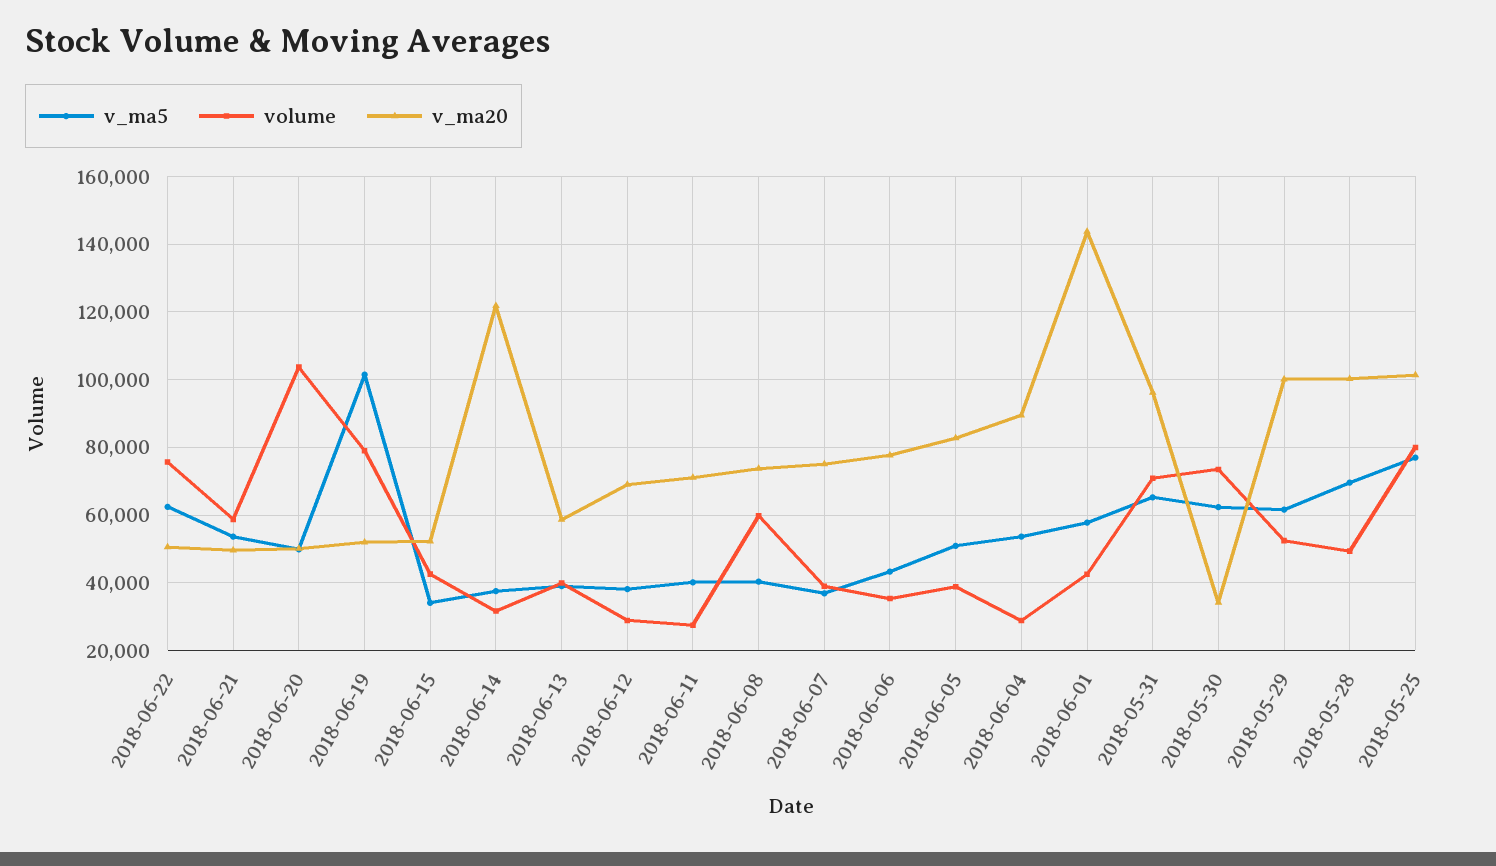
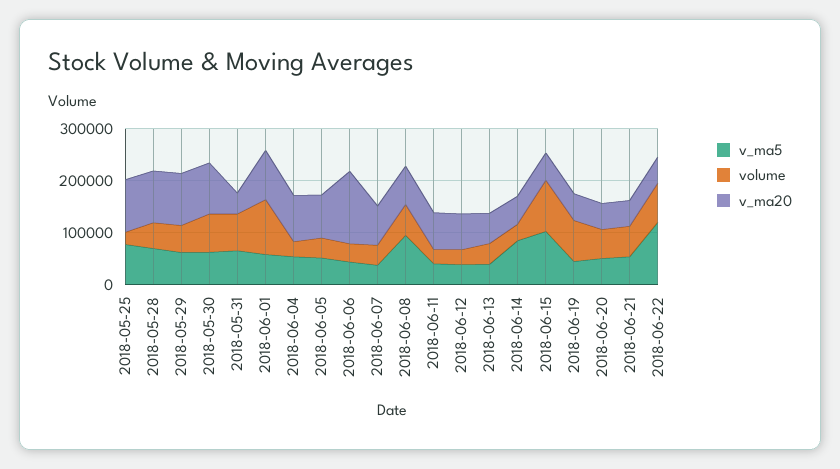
  {
    "v_ma5": {
-     "2018-06-22": 62000,
+     "2018-06-22": 120000,
      "2018-06-21": 54000,
      "2018-06-20": 50000,
-     "2018-06-19": 102000,
+     "2018-06-19": 40000,
-     "2018-06-15": 34000,
+     "2018-06-15": 100000,
-     "2018-06-14": 38000,
+     "2018-06-14": 80000,
      "2018-06-13": 40000,
      "2018-06-12": 38000,
      "2018-06-11": 40000,
-     "2018-06-08": 40000,
+     "2018-06-08": 100000,
      "2018-06-07": 36000,
      "2018-06-06": 44000,
      "2018-06-05": 50000,
      "2018-06-04": 54000,
      "2018-06-01": 58000,
      "2018-05-31": 66000,
      "2018-05-30": 62000,
      "2018-05-29": 62000,
      "2018-05-28": 70000,
      "2018-05-25": 76000
    },
    "volume": {
      "2018-06-22": 76000,
      "2018-06-21": 58000,
-     "2018-06-20": 104000,
+     "2018-06-20": 60000,
      "2018-06-19": 78000,
-     "2018-06-15": 42000,
+     "2018-06-15": 100000,
      "2018-06-14": 32000,
      "2018-06-13": 40000,
      "2018-06-12": 28000,
      "2018-06-11": 28000,
      "2018-06-08": 60000,
      "2018-06-07": 38000,
      "2018-06-06": 36000,
      "2018-06-05": 38000,
      "2018-06-04": 28000,
-     "2018-06-01": 42000,
+     "2018-06-01": 100000,
      "2018-05-31": 70000,
      "2018-05-30": 74000,
      "2018-05-29": 52000,
      "2018-05-28": 50000,
-     "2018-05-25": 80000
+     "2018-05-25": 20000
    },
    "v_ma20": {
      "2018-06-22": 50000,
      "2018-06-21": 50000,
      "2018-06-20": 50000,
      "2018-06-19": 52000,
      "2018-06-15": 52000,
-     "2018-06-14": 122000,
+     "2018-06-14": 60000,
      "2018-06-13": 58000,
      "2018-06-12": 68000,
      "2018-06-11": 72000,
      "2018-06-08": 74000,
      "2018-06-07": 76000,
-     "2018-06-06": 78000,
+     "2018-06-06": 140000,
      "2018-06-05": 82000,
      "2018-06-04": 90000,
-     "2018-06-01": 144000,
+     "2018-06-01": 100000,
-     "2018-05-31": 96000,
+     "2018-05-31": 40000,
-     "2018-05-30": 34000,
+     "2018-05-30": 100000,
      "2018-05-29": 100000,
      "2018-05-28": 100000,
      "2018-05-25": 102000
    }
  }

